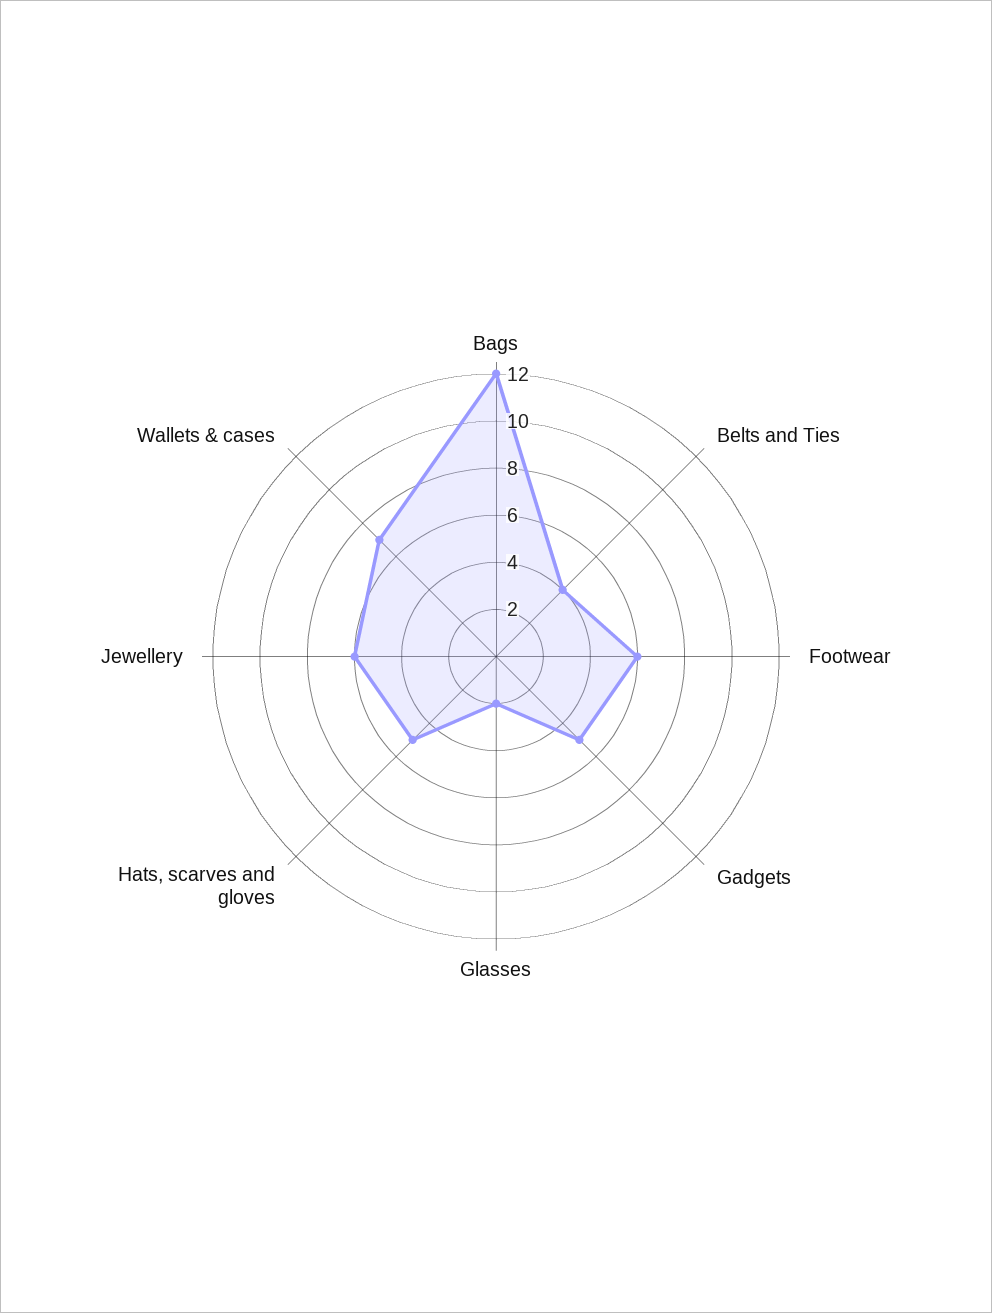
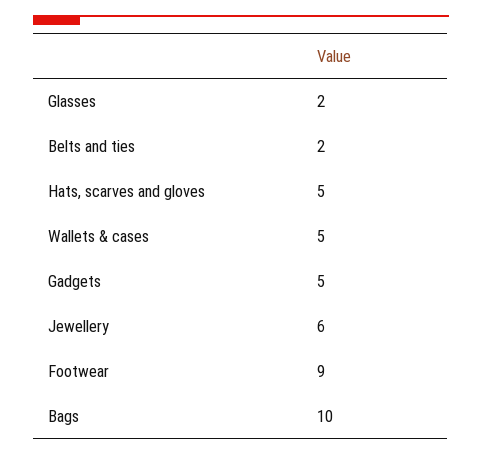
  {
-   "Bags": 12,
+   "Bags": 10,
-   "Belts and Ties": 4,
+   "Belts and Ties": 2,
-   "Footwear": 6,
+   "Footwear": 9,
    "Gadgets": 5,
    "Glasses": 2,
    "Hats, scarves and gloves": 5,
    "Jewellery": 6,
-   "Wallets & cases": 7
+   "Wallets & cases": 5
  }

